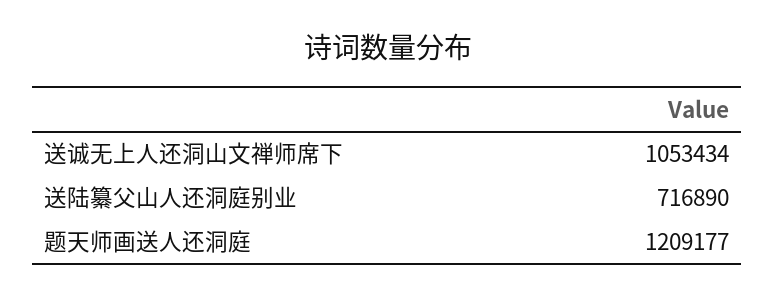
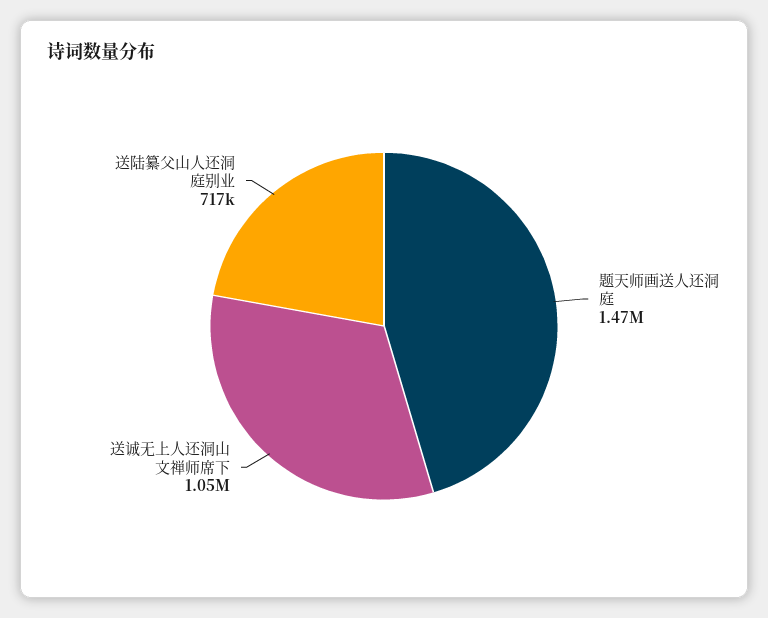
  {
    "送诚无上人还洞山文禅师席下": 1053434,
    "送陆纂父山人还洞庭别业": 716890,
-   "题天师画送人还洞庭": 1209177
+   "题天师画送人还洞庭": 1470000
  }

